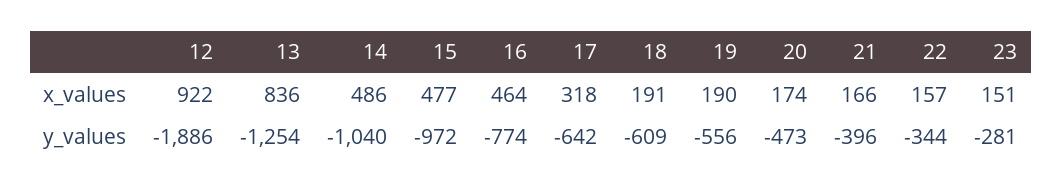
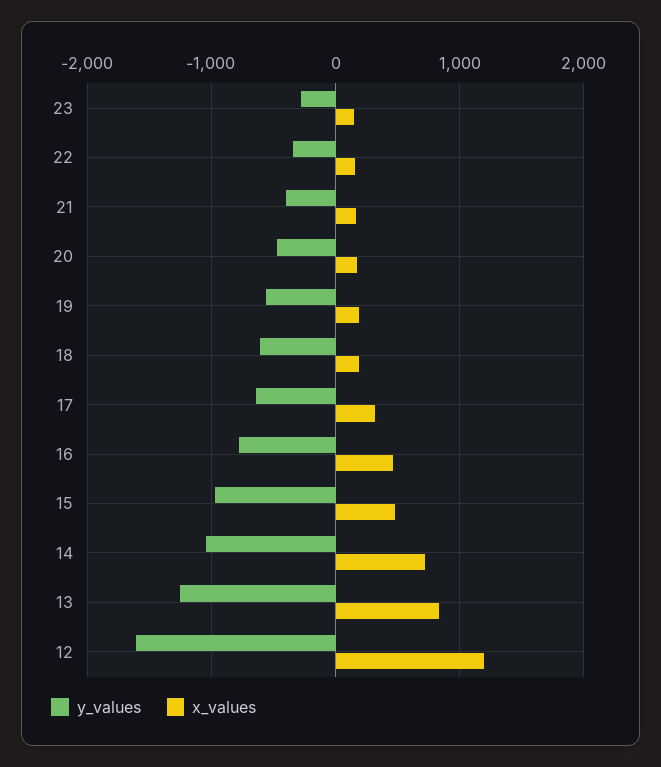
  {
    "x_values": {
-     "12": 922,
+     "12": 1200,
      "13": 836,
-     "14": 486,
+     "14": 700,
      "15": 477,
      "16": 464,
      "17": 318,
      "18": 191,
      "19": 190,
      "20": 174,
      "21": 166,
      "22": 157,
      "23": 151
    },
    "y_values": {
-     "12": -1886,
+     "12": -1600,
      "13": -1254,
      "14": -1040,
      "15": -972,
      "16": -774,
      "17": -642,
      "18": -609,
      "19": -556,
      "20": -473,
      "21": -396,
      "22": -344,
      "23": -281
    }
  }

